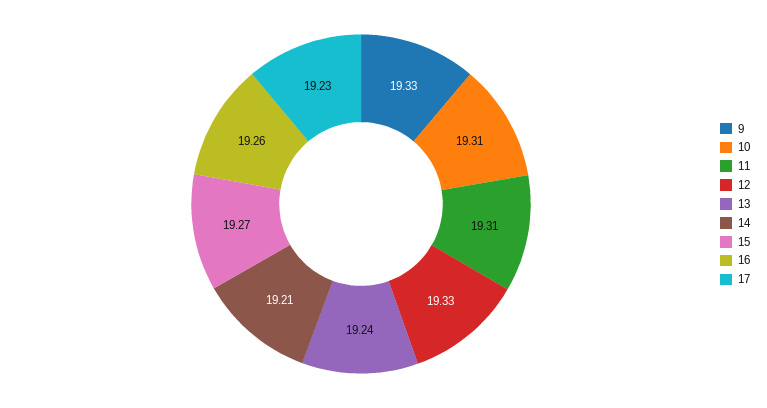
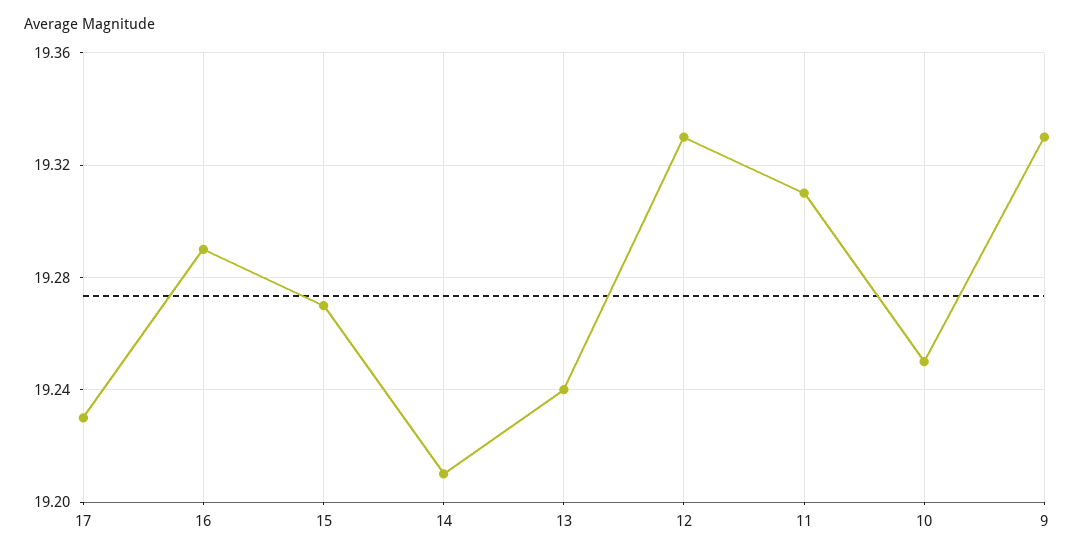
  {
    "9": 19.33,
-   "10": 19.31,
+   "10": 19.25,
    "11": 19.31,
    "12": 19.33,
    "13": 19.24,
    "14": 19.21,
    "15": 19.27,
-   "16": 19.26,
+   "16": 19.29,
    "17": 19.23
  }

